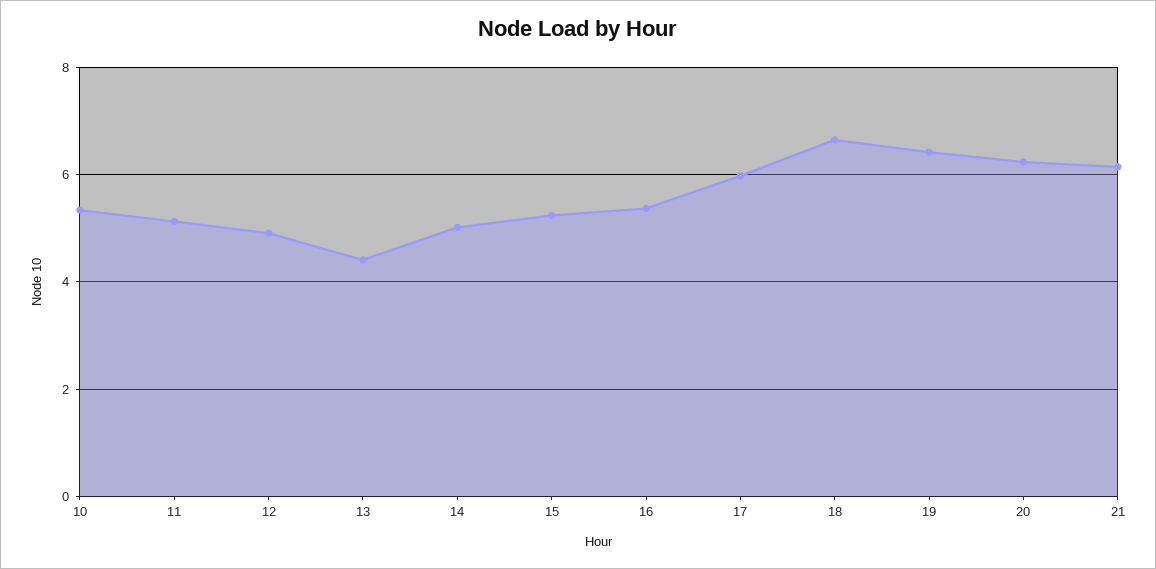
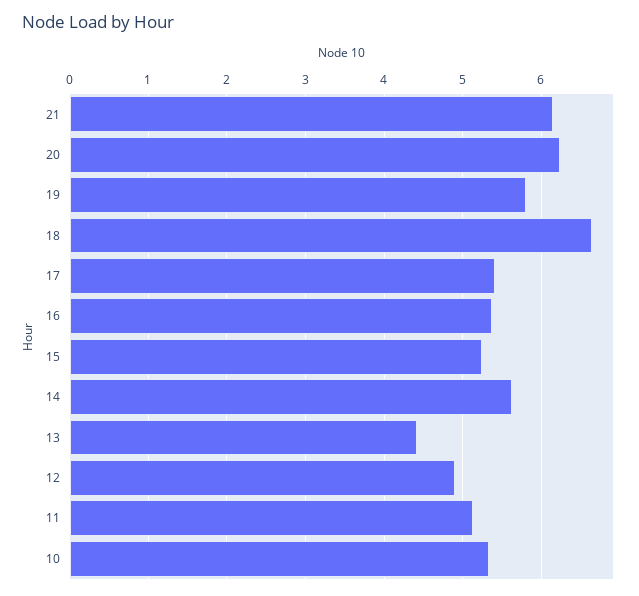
  {
    "10": 5.3,
    "11": 5.1,
    "12": 4.9,
    "13": 4.4,
-   "14": 5,
+   "14": 5.6,
    "15": 5.2,
    "16": 5.4,
-   "17": 6,
+   "17": 5.4,
    "18": 6.7,
-   "19": 6.4,
+   "19": 5.8,
    "20": 6.2,
    "21": 6.1
  }

